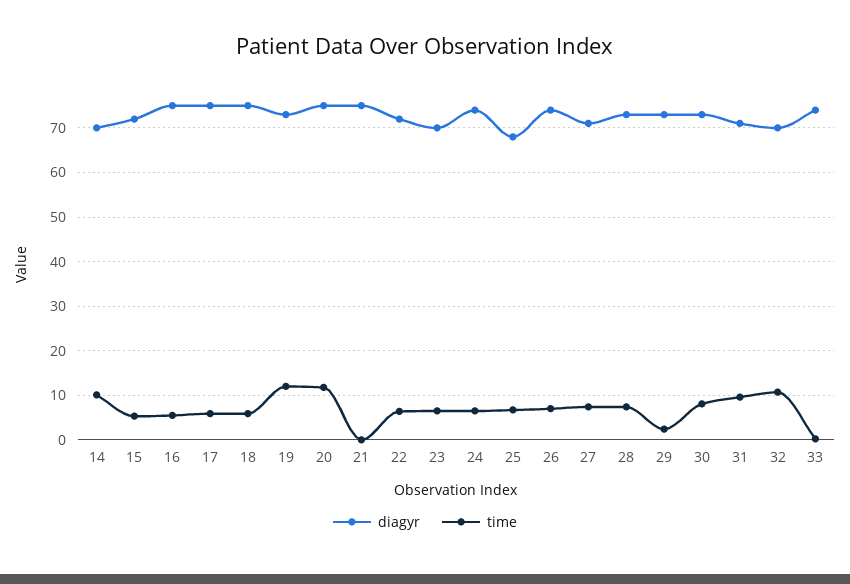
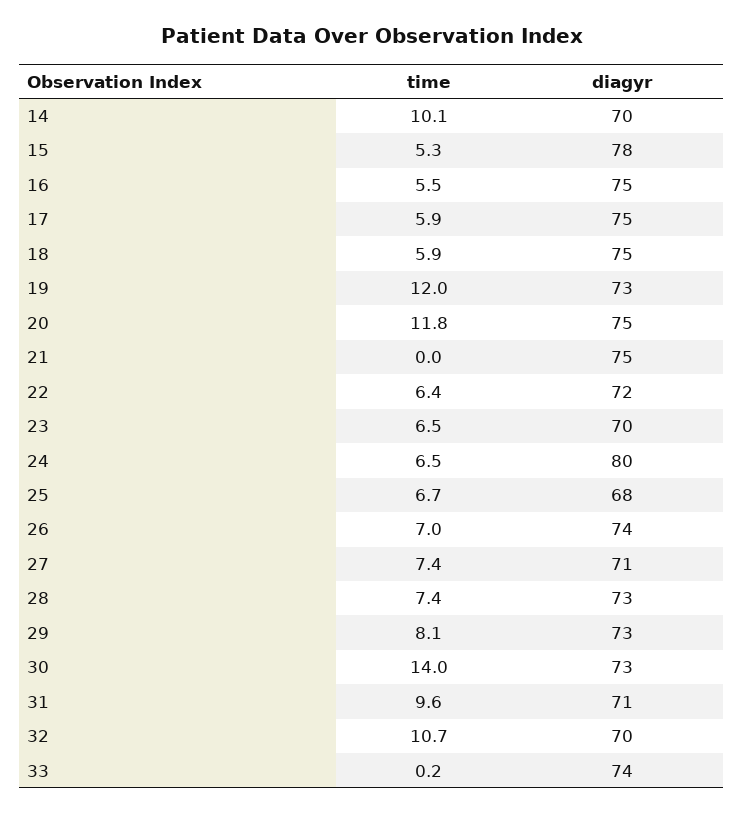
  {
    "diagyr": {
      "14": 70,
-     "15": 72,
+     "15": 78,
      "16": 75,
      "17": 75,
      "18": 75,
      "19": 73,
      "20": 75,
      "21": 75,
      "22": 72,
      "23": 70,
-     "24": 74,
+     "24": 80,
      "25": 68,
      "26": 74,
      "27": 71,
      "28": 73,
      "29": 73,
      "30": 73,
      "31": 71,
      "32": 70,
      "33": 74
    },
    "time": {
      "14": 10.1,
      "15": 5.3,
      "16": 5.5,
      "17": 5.9,
      "18": 5.9,
      "19": 12,
      "20": 11.8,
      "21": 0,
      "22": 6.4,
      "23": 6.5,
      "24": 6.5,
      "25": 6.7,
      "26": 7,
      "27": 7.4,
      "28": 7.4,
-     "29": 2,
+     "29": 8.1,
-     "30": 8,
+     "30": 14,
      "31": 9.6,
      "32": 10.7,
      "33": 0.2
    }
  }

